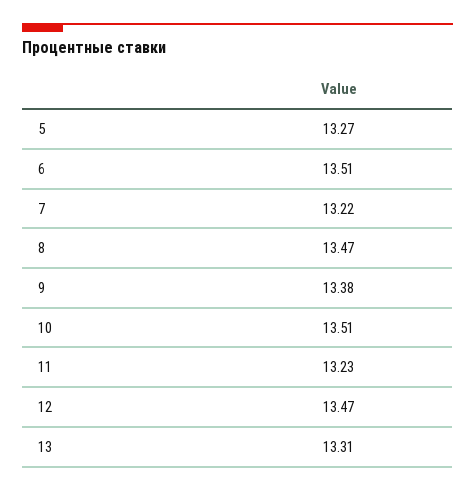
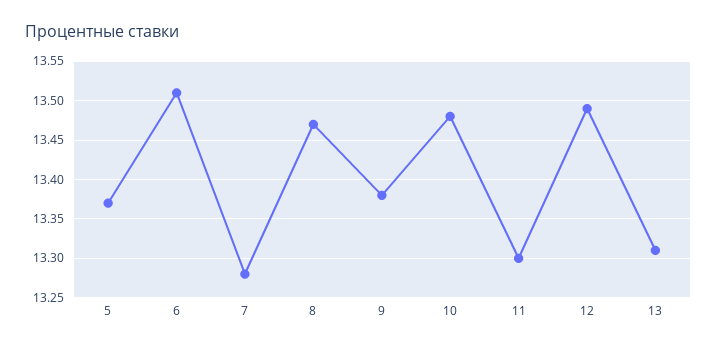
  {
-   "5": 13.27,
+   "5": 13.37,
    "6": 13.51,
-   "7": 13.22,
+   "7": 13.28,
    "8": 13.47,
    "9": 13.38,
-   "10": 13.51,
+   "10": 13.48,
-   "11": 13.23,
+   "11": 13.3,
-   "12": 13.47,
+   "12": 13.49,
    "13": 13.31
  }

